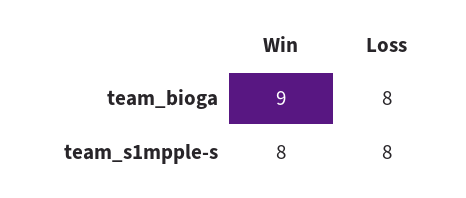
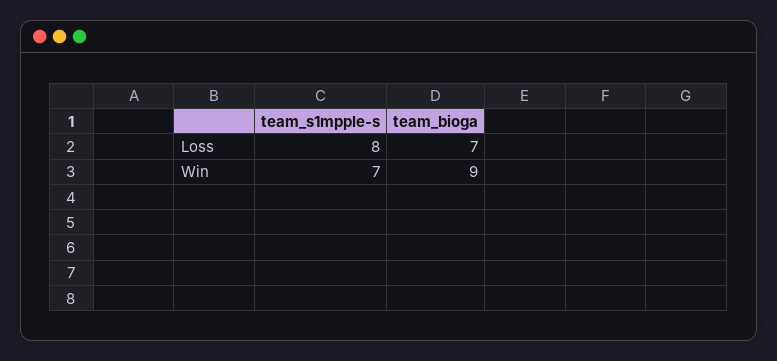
  {
    "Win": {
      "team_bioga": 9,
-     "team_s1mpple-s": 8
+     "team_s1mpple-s": 7
    },
    "Loss": {
-     "team_bioga": 8,
+     "team_bioga": 7,
      "team_s1mpple-s": 8
    }
  }

